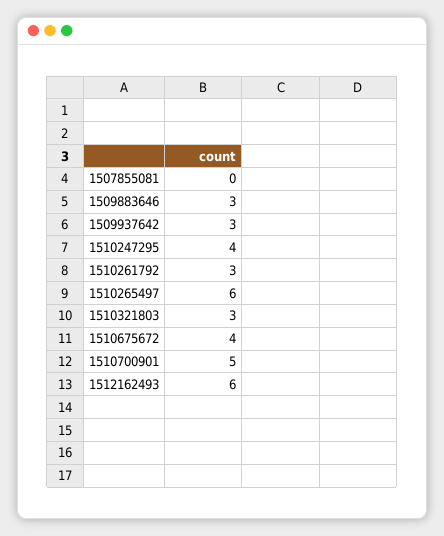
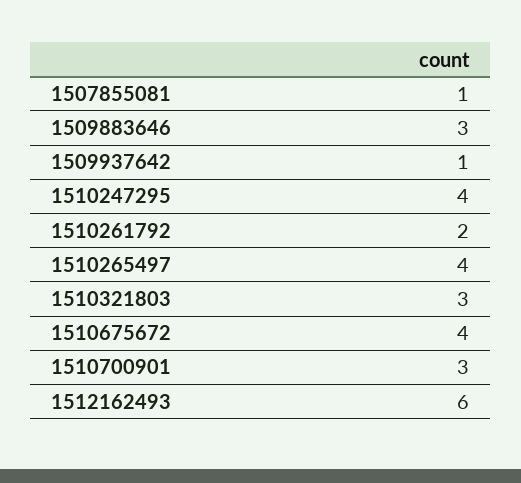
  {
-   "1507855081": 0,
+   "1507855081": 1,
    "1509883646": 3,
-   "1509937642": 3,
+   "1509937642": 1,
    "1510247295": 4,
-   "1510261792": 3,
+   "1510261792": 2,
-   "1510265497": 6,
+   "1510265497": 4,
    "1510321803": 3,
    "1510675672": 4,
-   "1510700901": 5,
+   "1510700901": 3,
    "1512162493": 6
  }

